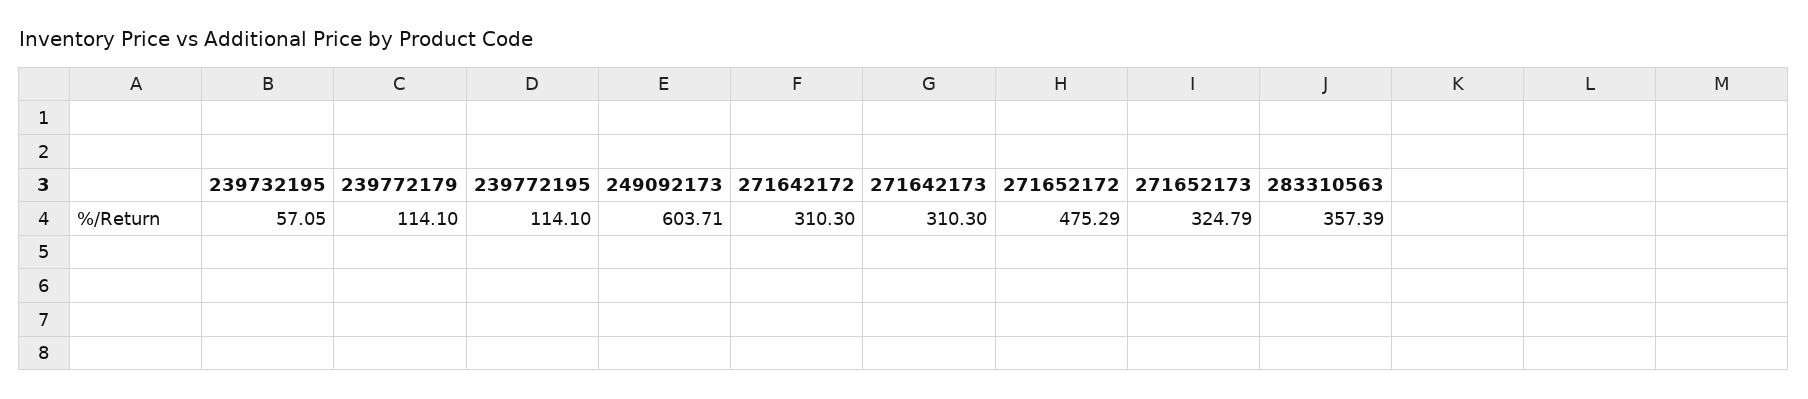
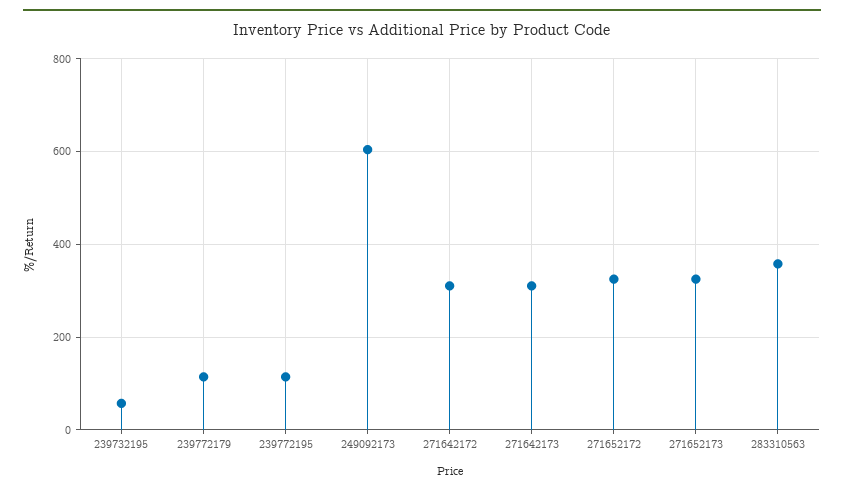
  {
    "239732195": 57.05,
    "239772179": 114.1,
    "239772195": 114.1,
    "249092173": 603.71,
    "271642172": 310.3,
    "271642173": 310.3,
-   "271652172": 475.29,
+   "271652172": 320,
    "271652173": 324.79,
    "283310563": 357.39
  }

